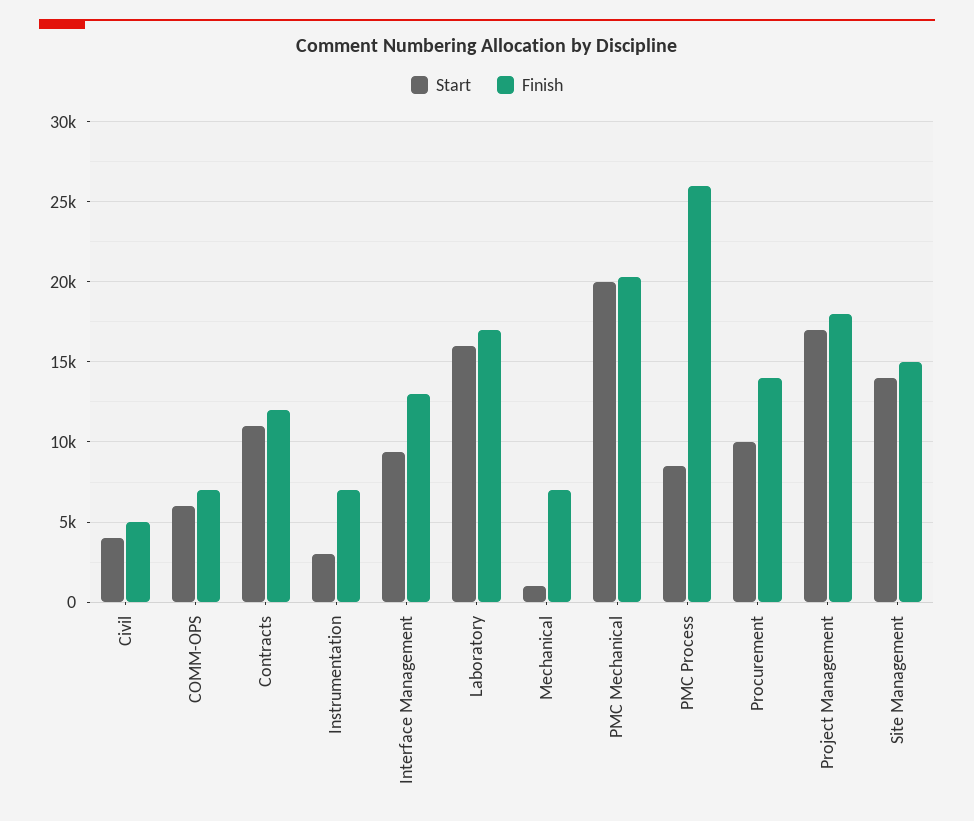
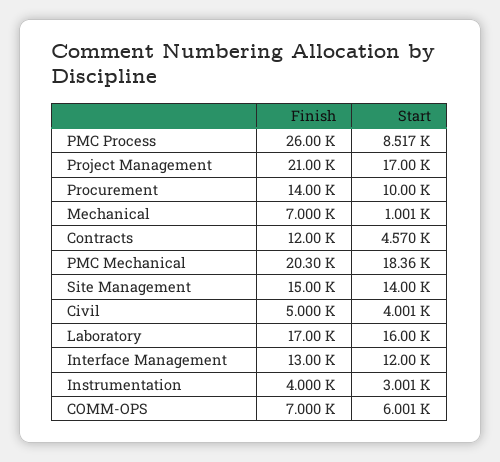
  {
    "Start": {
      "Civil": 4001,
      "COMM-OPS": 6001,
-     "Contracts": 11000,
+     "Contracts": 4570,
      "Instrumentation": 3001,
-     "Interface Management": 9500,
+     "Interface Management": 12000,
      "Laboratory": 16000,
      "Mechanical": 1001,
-     "PMC Mechanical": 20000,
+     "PMC Mechanical": 18360,
      "PMC Process": 8517,
      "Procurement": 10000,
      "Project Management": 17000,
      "Site Management": 14000
    },
    "Finish": {
      "Civil": 5000,
      "COMM-OPS": 7000,
      "Contracts": 12000,
-     "Instrumentation": 7000,
+     "Instrumentation": 4000,
      "Interface Management": 13000,
      "Laboratory": 17000,
      "Mechanical": 7000,
      "PMC Mechanical": 20300,
      "PMC Process": 26000,
      "Procurement": 14000,
-     "Project Management": 18000,
+     "Project Management": 21000,
      "Site Management": 15000
    }
  }

